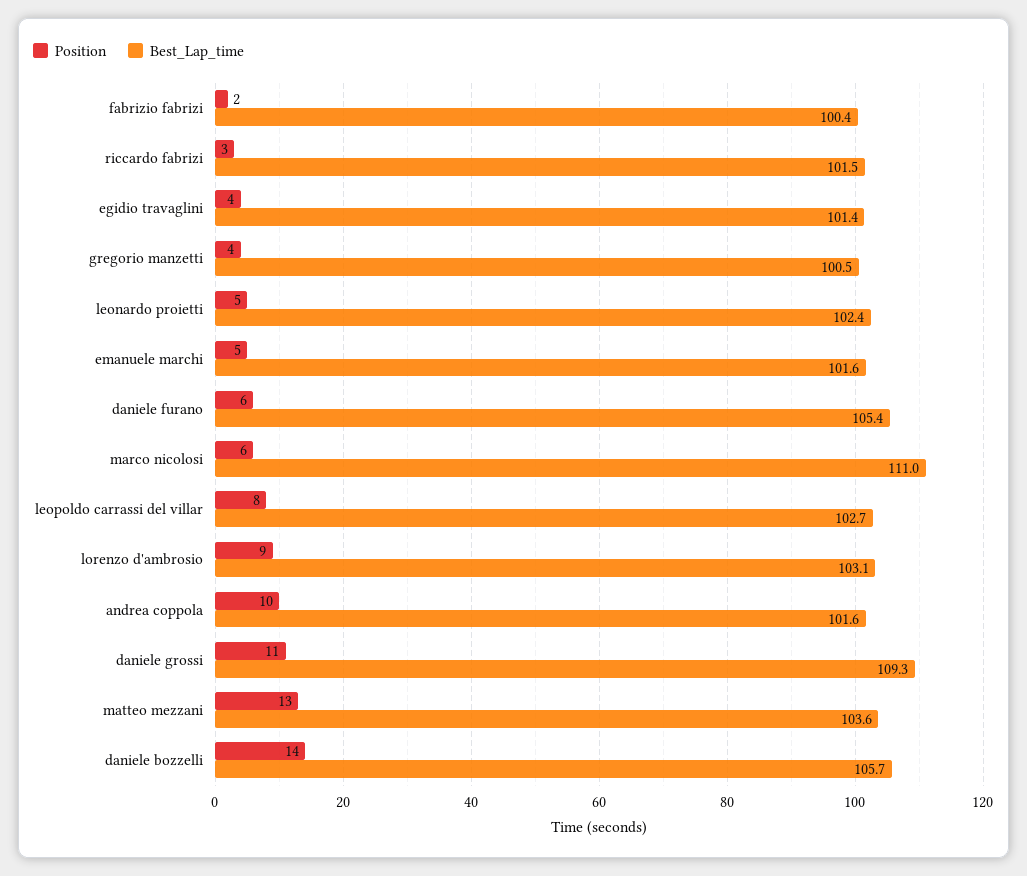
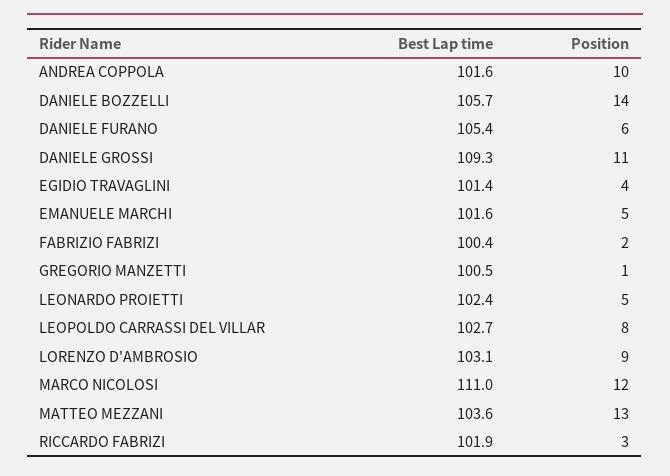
  {
    "Position": {
      "fabrizio fabrizi": 2,
      "riccardo fabrizi": 3,
      "egidio travaglini": 4,
-     "gregorio manzetti": 4,
+     "gregorio manzetti": 1,
      "leonardo proietti": 5,
      "emanuele marchi": 5,
      "daniele furano": 6,
-     "marco nicolosi": 6,
+     "marco nicolosi": 12,
      "leopoldo carrassi del villar": 8,
      "lorenzo d'ambrosio": 9,
      "andrea coppola": 10,
      "daniele grossi": 11,
      "matteo mezzani": 13,
      "daniele bozzelli": 14
    },
    "Best_Lap_time": {
      "fabrizio fabrizi": 100.4,
-     "riccardo fabrizi": 101.5,
+     "riccardo fabrizi": 101.9,
      "egidio travaglini": 101.4,
      "gregorio manzetti": 100.5,
      "leonardo proietti": 102.4,
      "emanuele marchi": 101.6,
      "daniele furano": 105.4,
      "marco nicolosi": 111,
      "leopoldo carrassi del villar": 102.7,
      "lorenzo d'ambrosio": 103.1,
      "andrea coppola": 101.6,
      "daniele grossi": 109.3,
      "matteo mezzani": 103.6,
      "daniele bozzelli": 105.7
    }
  }

